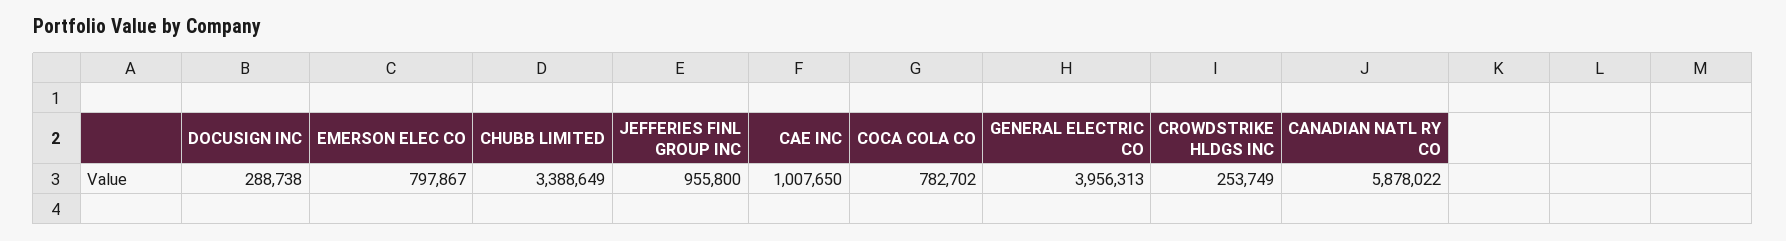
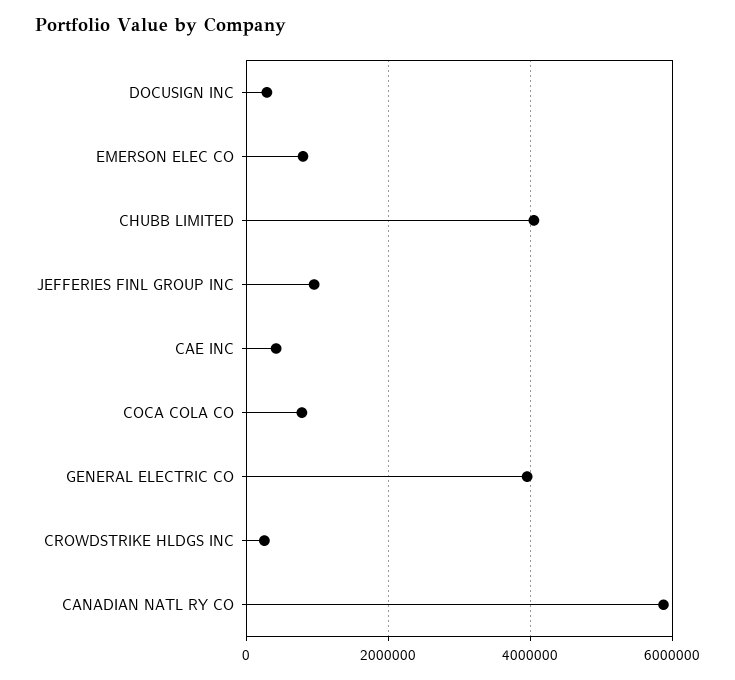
  {
    "DOCUSIGN INC": 288738,
    "EMERSON ELEC CO": 797867,
-   "CHUBB LIMITED": 3388649,
+   "CHUBB LIMITED": 4000000,
    "JEFFERIES FINL GROUP INC": 955800,
-   "CAE INC": 1007650,
+   "CAE INC": 400000,
    "COCA COLA CO": 782702,
    "GENERAL ELECTRIC CO": 3956313,
    "CROWDSTRIKE HLDGS INC": 253749,
    "CANADIAN NATL RY CO": 5878022
  }

